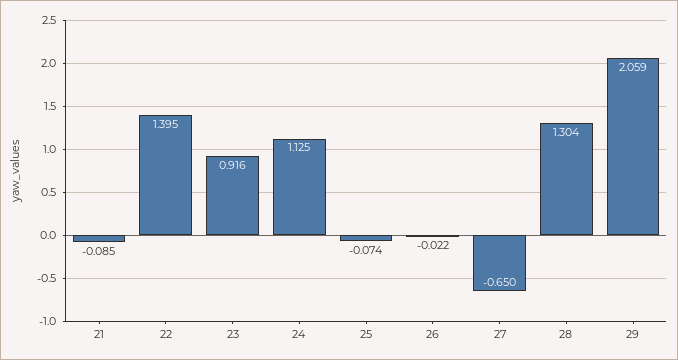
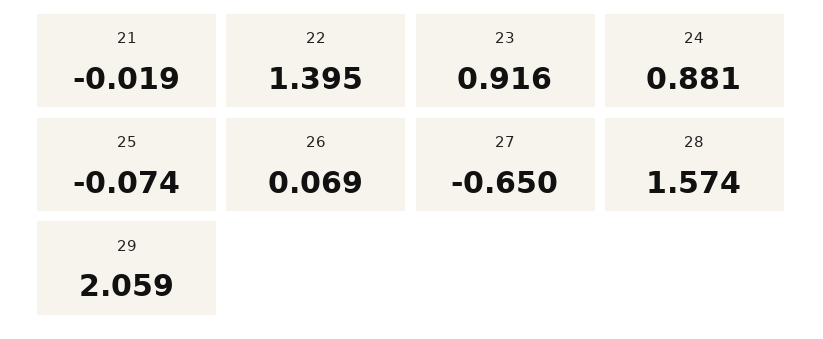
  {
-   "21": -0.085,
+   "21": -0.019,
    "22": 1.395,
    "23": 0.916,
-   "24": 1.125,
+   "24": 0.881,
    "25": -0.074,
-   "26": -0.022,
+   "26": 0.069,
    "27": -0.65,
-   "28": 1.304,
+   "28": 1.574,
    "29": 2.059
  }

